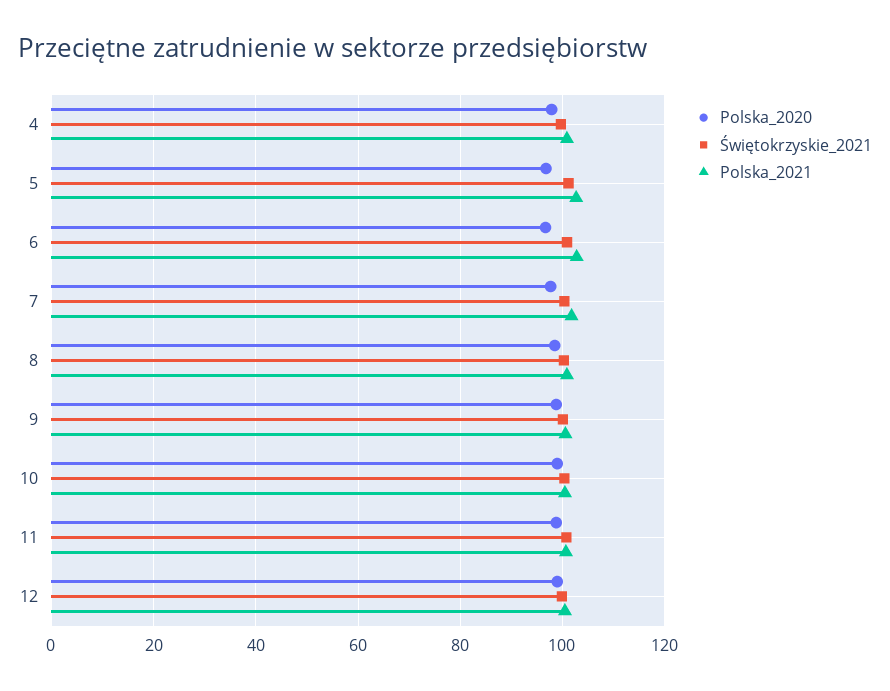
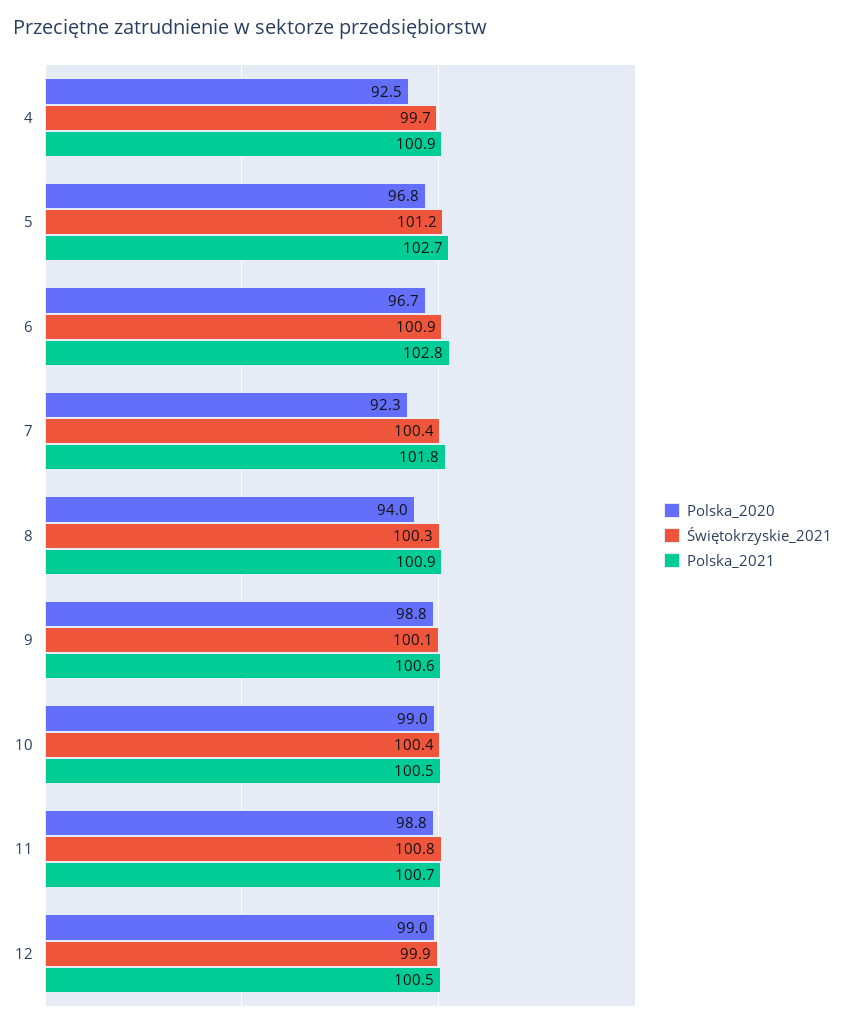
  {
    "Polska_2020": {
-     "4": 98,
+     "4": 92.5,
      "5": 96.8,
      "6": 96.7,
-     "7": 98,
+     "7": 92.3,
-     "8": 98,
+     "8": 94,
      "9": 98.8,
      "10": 99,
      "11": 98.8,
      "12": 99
    },
    "Świętokrzyskie_2021": {
      "4": 99.7,
      "5": 101.2,
      "6": 100.9,
      "7": 100.4,
      "8": 100.3,
      "9": 100.1,
      "10": 100.4,
      "11": 100.8,
      "12": 99.9
    },
    "Polska_2021": {
      "4": 100.9,
      "5": 102.7,
      "6": 102.8,
      "7": 101.8,
      "8": 100.9,
      "9": 100.6,
      "10": 100.5,
      "11": 100.7,
      "12": 100.5
    }
  }

